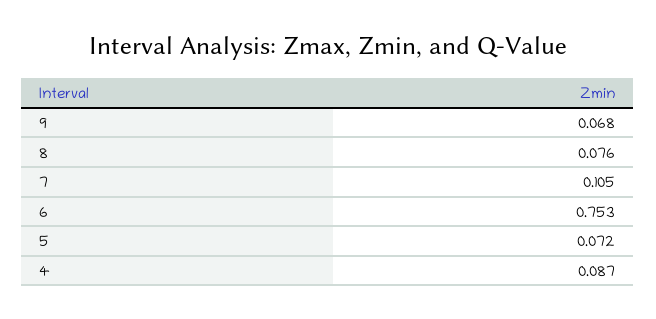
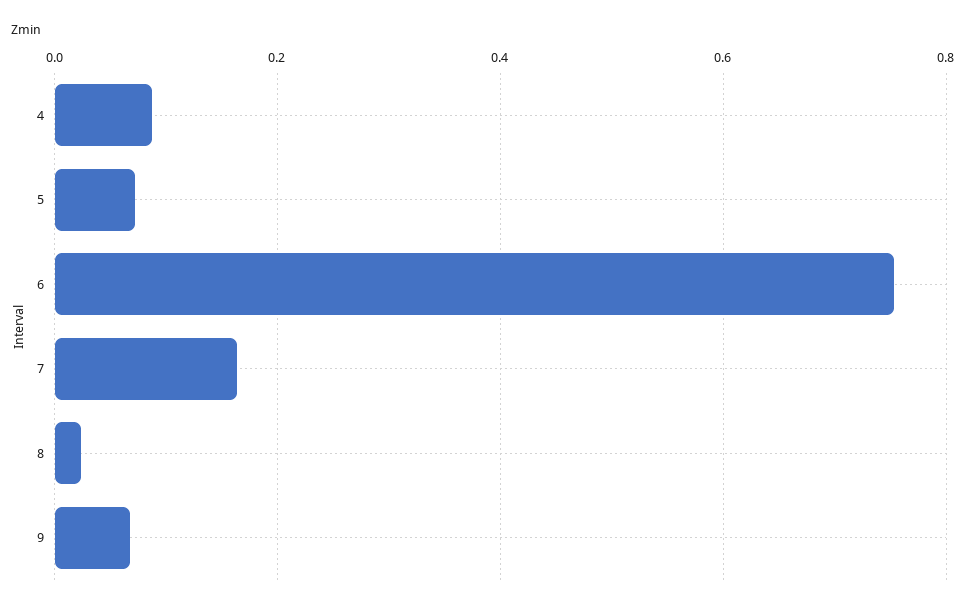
  {
    "9": 0.068,
-   "8": 0.076,
+   "8": 0.02,
-   "7": 0.105,
+   "7": 0.16,
    "6": 0.753,
    "5": 0.072,
    "4": 0.087
  }

